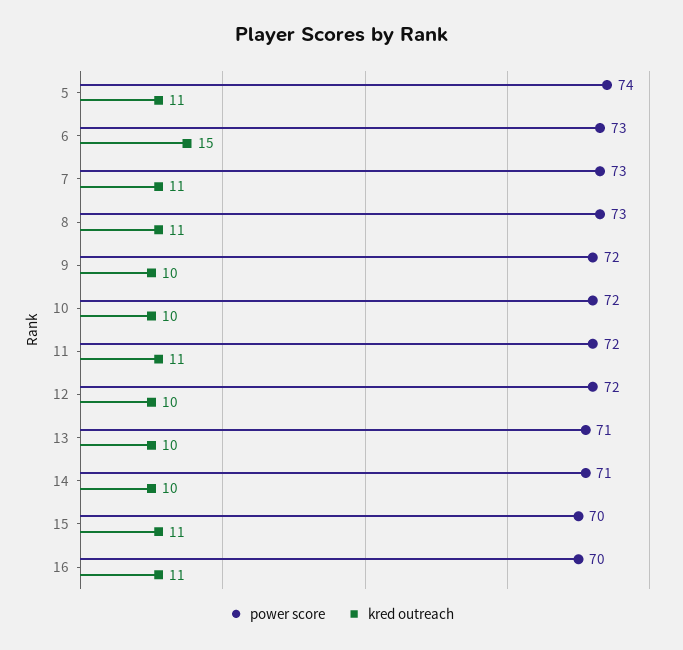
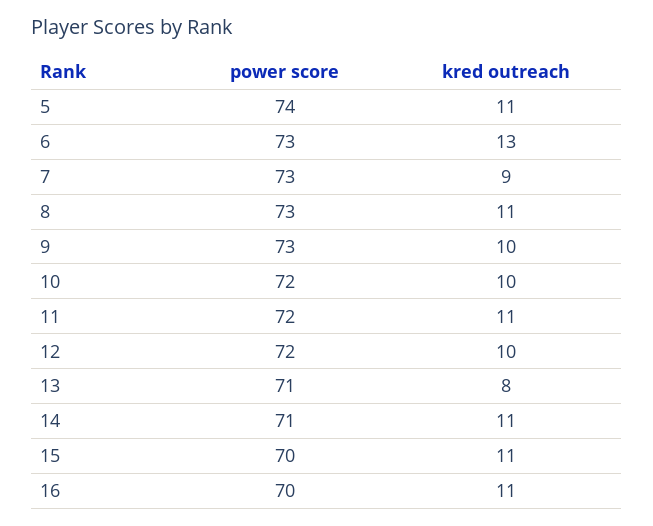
  {
    "power score": {
      "5": 74,
      "6": 73,
      "7": 73,
      "8": 73,
-     "9": 72,
+     "9": 73,
      "10": 72,
      "11": 72,
      "12": 72,
      "13": 71,
      "14": 71,
      "15": 70,
      "16": 70
    },
    "kred outreach": {
      "5": 11,
-     "6": 15,
+     "6": 13,
-     "7": 11,
+     "7": 9,
      "8": 11,
      "9": 10,
      "10": 10,
      "11": 11,
      "12": 10,
-     "13": 10,
+     "13": 8,
-     "14": 10,
+     "14": 11,
      "15": 11,
      "16": 11
    }
  }

